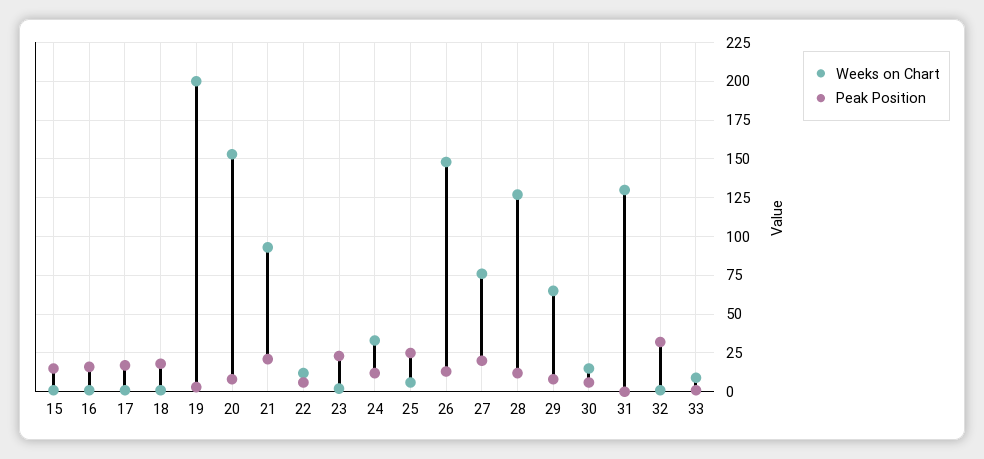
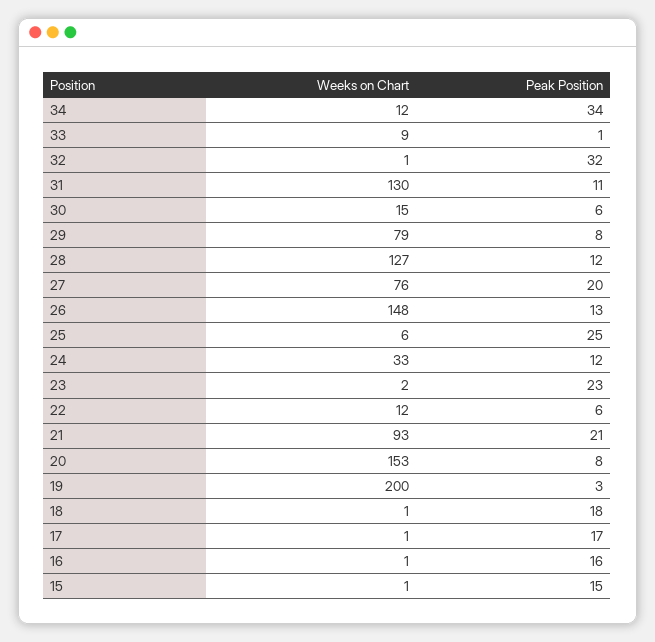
  {
    "Weeks on Chart": {
      "15": 1,
      "16": 1,
      "17": 1,
      "18": 1,
      "19": 200,
      "20": 153,
      "21": 93,
      "22": 12,
      "23": 2,
      "24": 33,
      "25": 6,
      "26": 148,
      "27": 76,
      "28": 127,
-     "29": 65,
+     "29": 79,
      "30": 15,
      "31": 130,
      "32": 1,
-     "33": 9
+     "33": 9,
+     "34": 12
    },
    "Peak Position": {
      "15": 15,
      "16": 16,
      "17": 17,
      "18": 18,
      "19": 3,
      "20": 8,
      "21": 21,
      "22": 6,
      "23": 23,
      "24": 12,
      "25": 25,
      "26": 13,
      "27": 20,
      "28": 12,
      "29": 8,
      "30": 6,
-     "31": 0,
+     "31": 11,
      "32": 32,
-     "33": 1
+     "33": 1,
+     "34": 34
    }
  }

